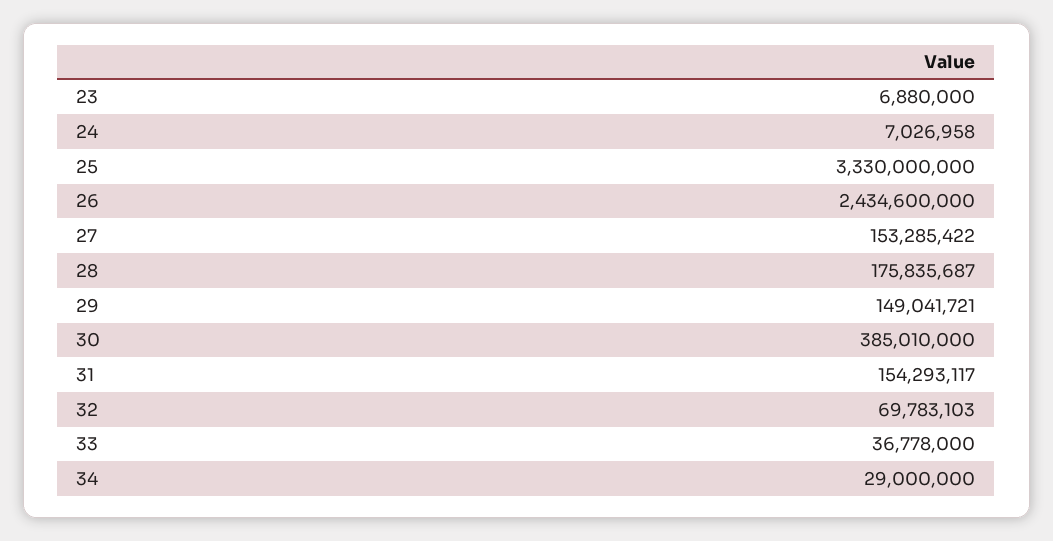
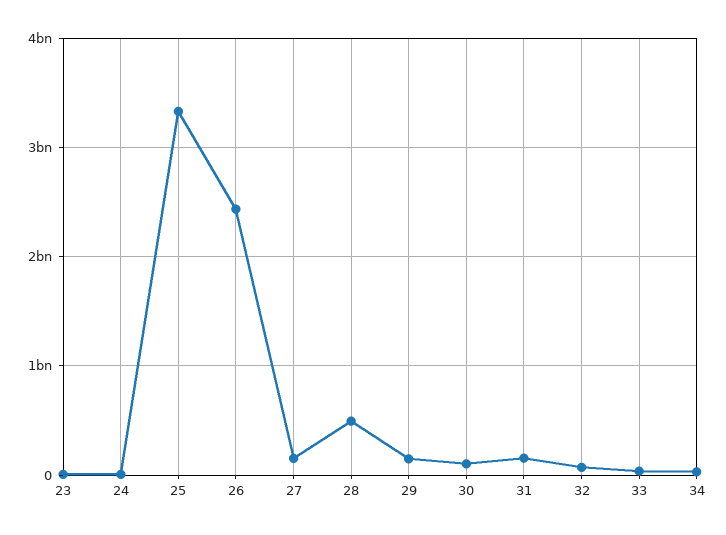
  {
    "23": 6880000,
    "24": 7026958,
    "25": 3330000000,
    "26": 2434600000,
    "27": 153285422,
-   "28": 175835687,
+   "28": 500000000,
    "29": 149041721,
-   "30": 385010000,
+   "30": 100000000,
    "31": 154293117,
    "32": 69783103,
    "33": 36778000,
    "34": 29000000
  }

